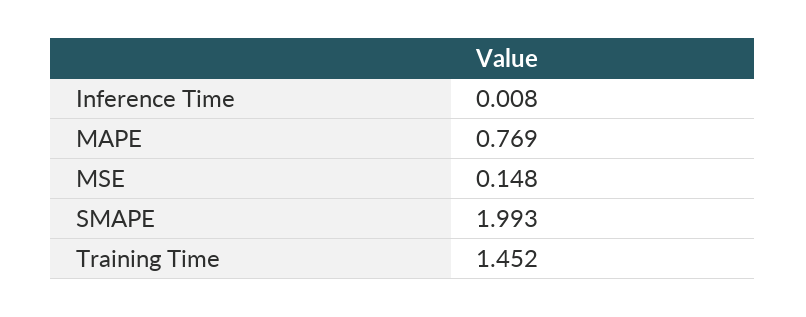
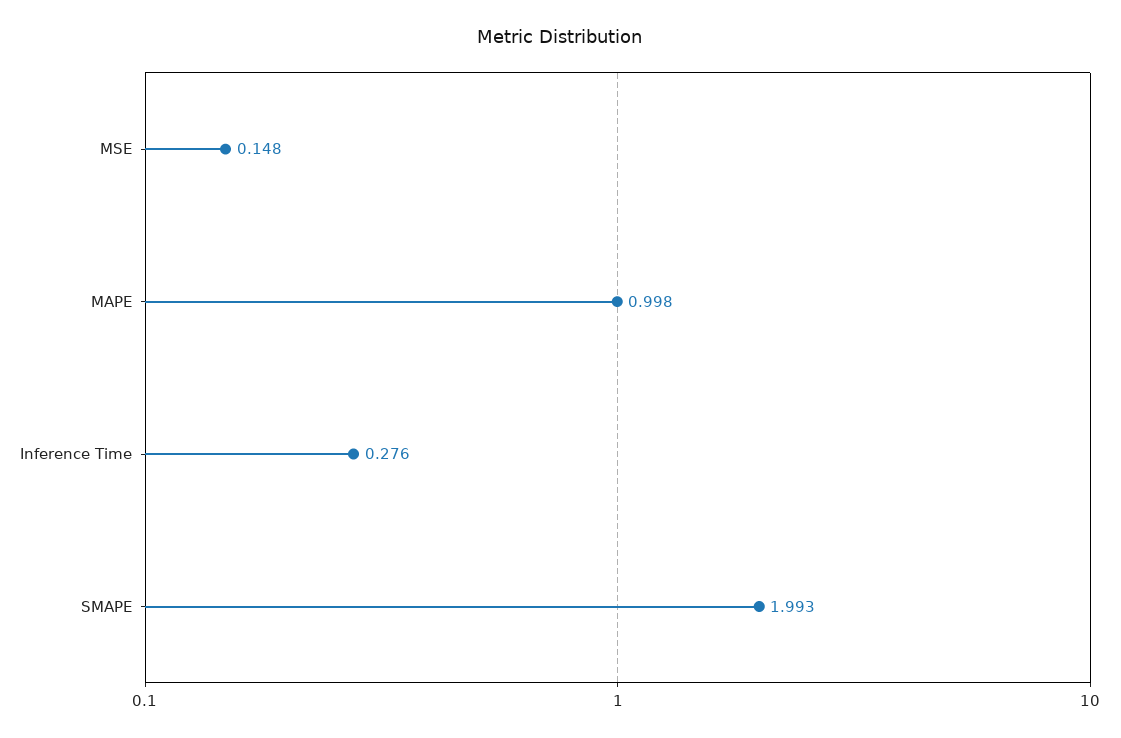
  {
-   "Inference Time": 0.008,
+   "Inference Time": 0.276,
-   "MAPE": 0.769,
+   "MAPE": 0.998,
    "MSE": 0.148,
-   "SMAPE": 1.993,
+   "SMAPE": 1.993
-   "Training Time": 1.452
  }

